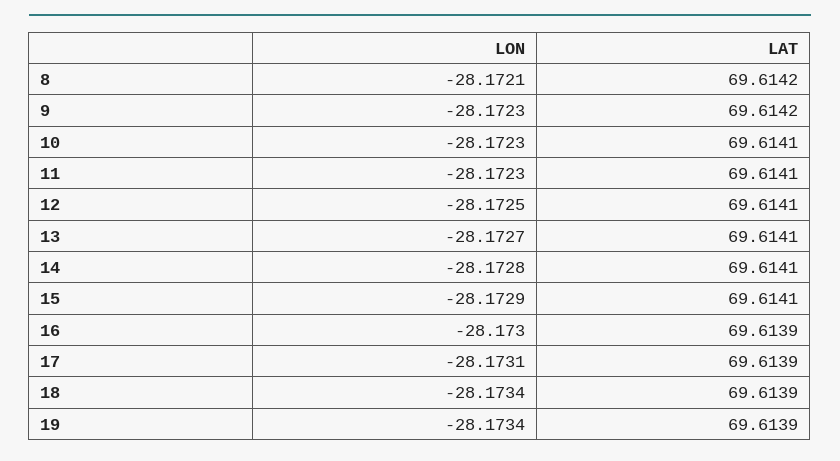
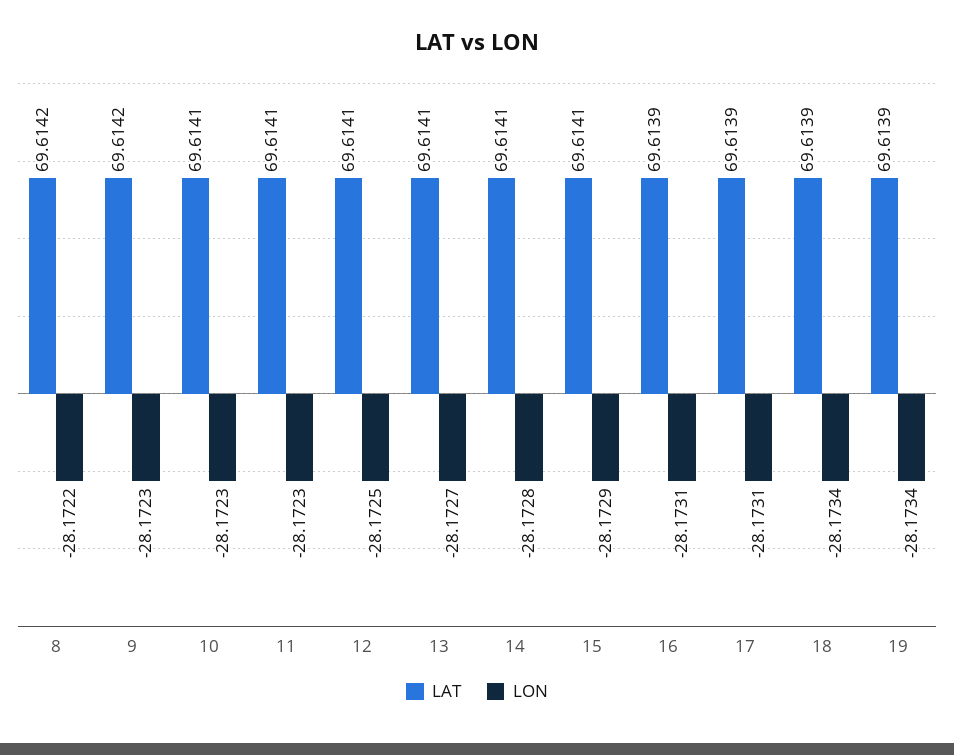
  {
    "LON": {
-     "8": -28.1721,
+     "8": -28.1722,
      "9": -28.1723,
      "10": -28.1723,
      "11": -28.1723,
      "12": -28.1725,
      "13": -28.1727,
      "14": -28.1728,
      "15": -28.1729,
-     "16": -28.173,
+     "16": -28.1731,
      "17": -28.1731,
      "18": -28.1734,
      "19": -28.1734
    },
    "LAT": {
      "8": 69.6142,
      "9": 69.6142,
      "10": 69.6141,
      "11": 69.6141,
      "12": 69.6141,
      "13": 69.6141,
      "14": 69.6141,
      "15": 69.6141,
      "16": 69.6139,
      "17": 69.6139,
      "18": 69.6139,
      "19": 69.6139
    }
  }

